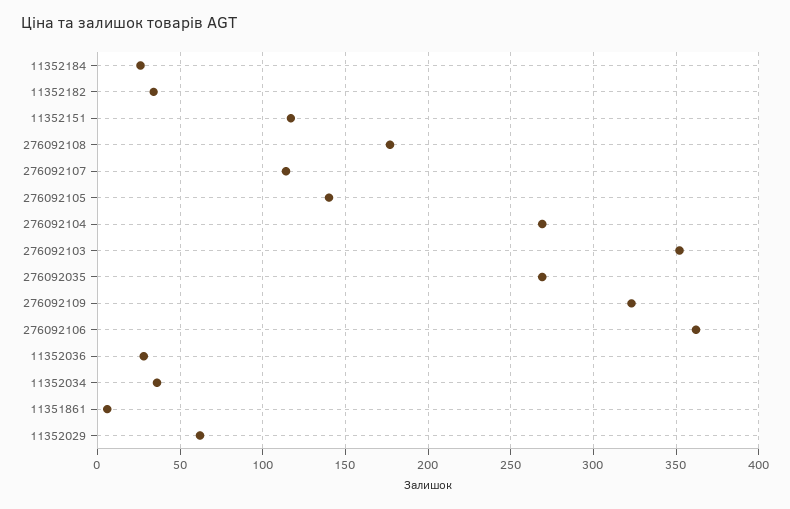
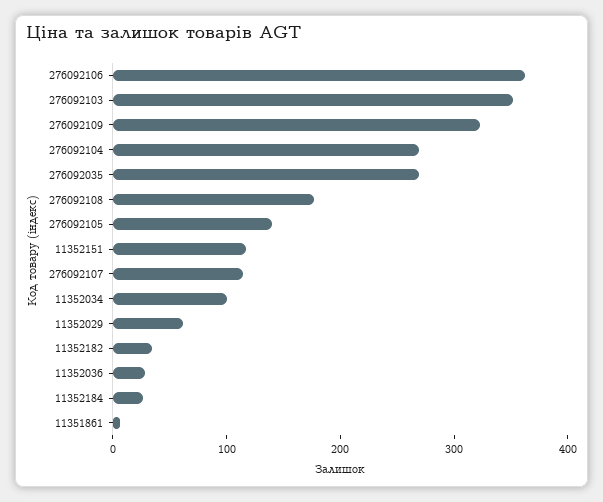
  {
    "11352184": 25,
    "11352182": 35,
    "11352151": 115,
    "276092108": 175,
    "276092107": 115,
    "276092105": 140,
    "276092104": 270,
    "276092103": 350,
    "276092035": 270,
    "276092109": 325,
    "276092106": 360,
    "11352036": 30,
-   "11352034": 35,
+   "11352034": 100,
    "11351861": 5,
    "11352029": 60
  }

